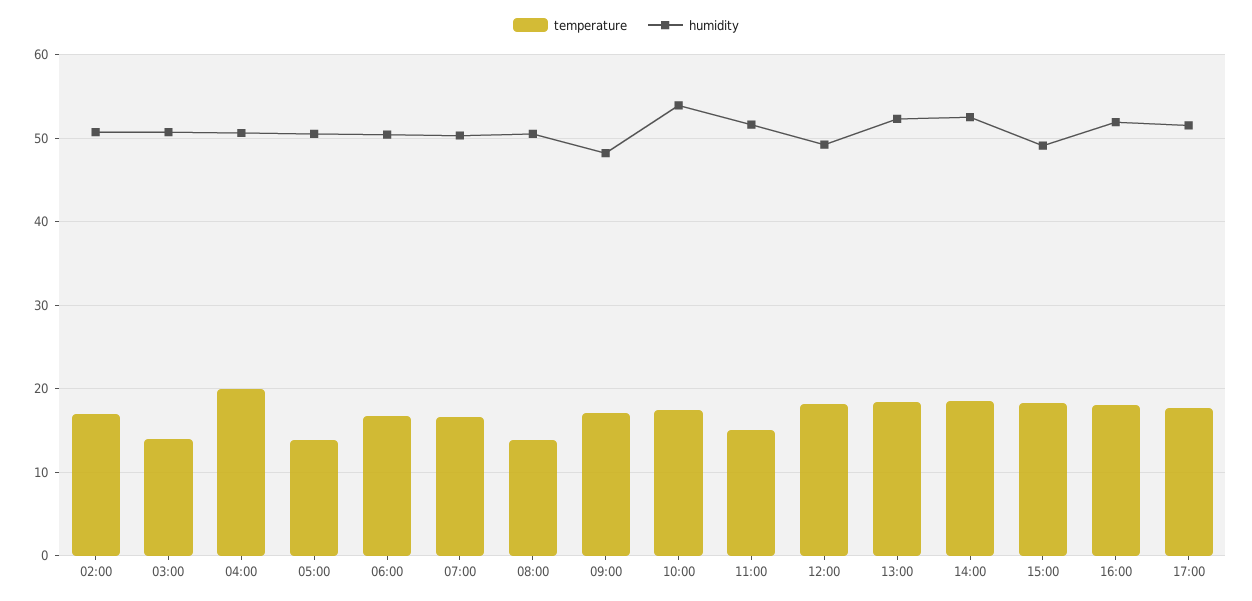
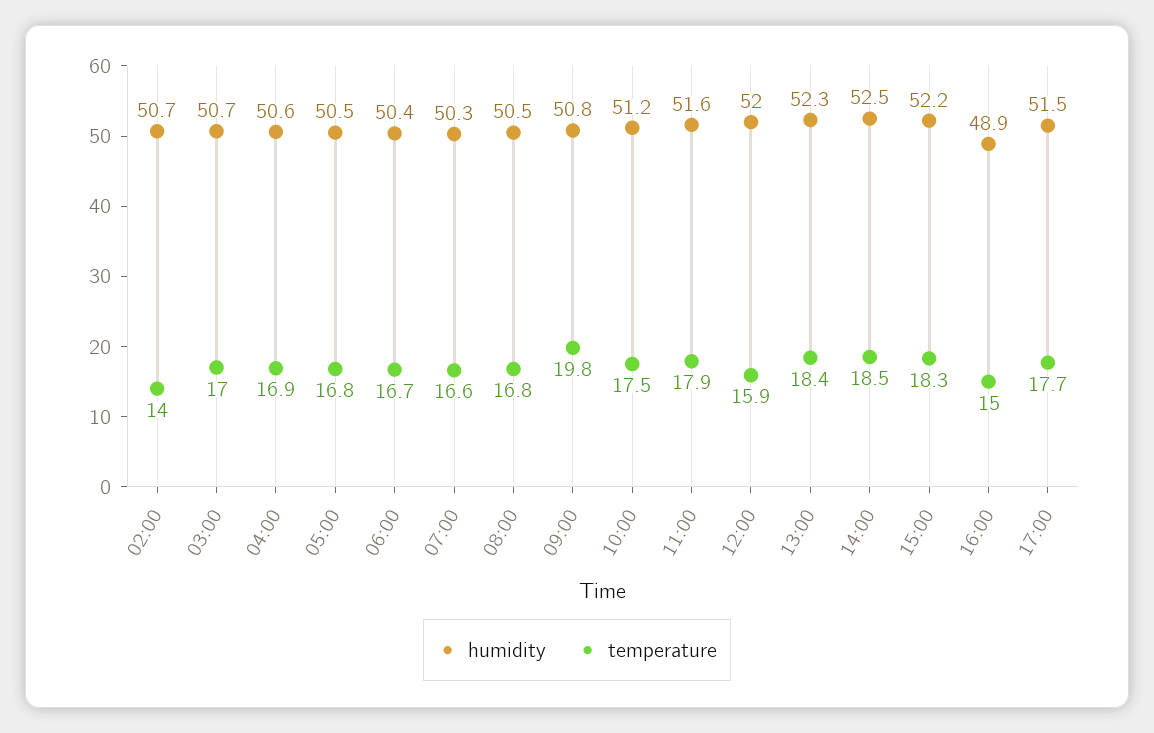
  {
    "temperature": {
-     "02:00": 17,
+     "02:00": 14,
-     "03:00": 14,
+     "03:00": 17,
-     "04:00": 20,
+     "04:00": 16.9,
-     "05:00": 14,
+     "05:00": 16.8,
      "06:00": 16.7,
      "07:00": 16.6,
-     "08:00": 14,
+     "08:00": 16.8,
-     "09:00": 17,
+     "09:00": 19.8,
      "10:00": 17.5,
-     "11:00": 15,
+     "11:00": 17.9,
-     "12:00": 18,
+     "12:00": 15.9,
      "13:00": 18.4,
      "14:00": 18.5,
      "15:00": 18.3,
-     "16:00": 18,
+     "16:00": 15,
      "17:00": 17.7
    },
    "humidity": {
      "02:00": 50.7,
      "03:00": 50.7,
      "04:00": 50.6,
      "05:00": 50.5,
      "06:00": 50.4,
      "07:00": 50.3,
      "08:00": 50.5,
-     "09:00": 48,
+     "09:00": 50.8,
-     "10:00": 54,
+     "10:00": 51.2,
      "11:00": 51.6,
-     "12:00": 49,
+     "12:00": 52,
      "13:00": 52.3,
      "14:00": 52.5,
-     "15:00": 49,
+     "15:00": 52.2,
-     "16:00": 52,
+     "16:00": 48.9,
      "17:00": 51.5
    }
  }

